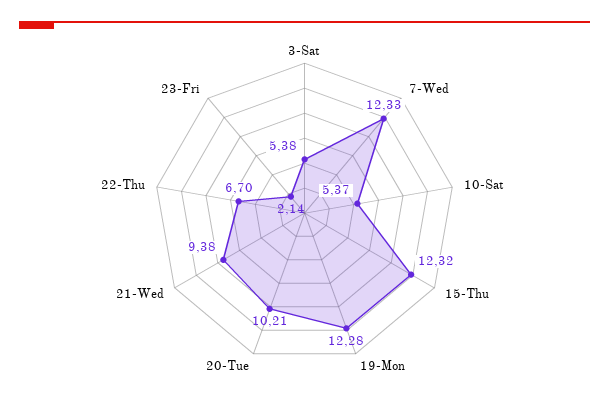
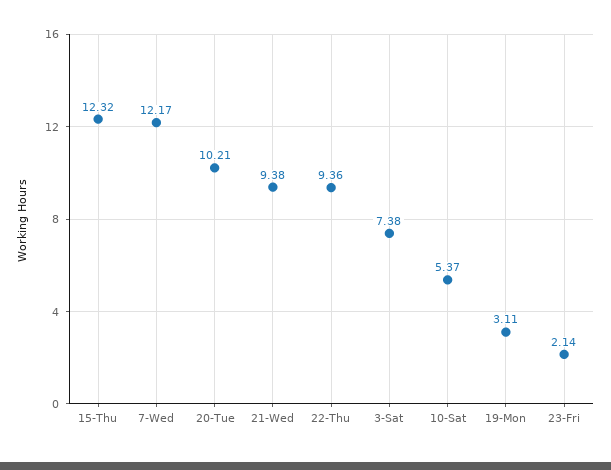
  {
-   "3-Sat": 5.38,
+   "3-Sat": 7.38,
-   "7-Wed": 12.33,
+   "7-Wed": 12.17,
    "10-Sat": 5.37,
    "15-Thu": 12.32,
-   "19-Mon": 12.28,
+   "19-Mon": 3.11,
    "20-Tue": 10.21,
    "21-Wed": 9.38,
-   "22-Thu": 6.7,
+   "22-Thu": 9.36,
    "23-Fri": 2.14
  }

